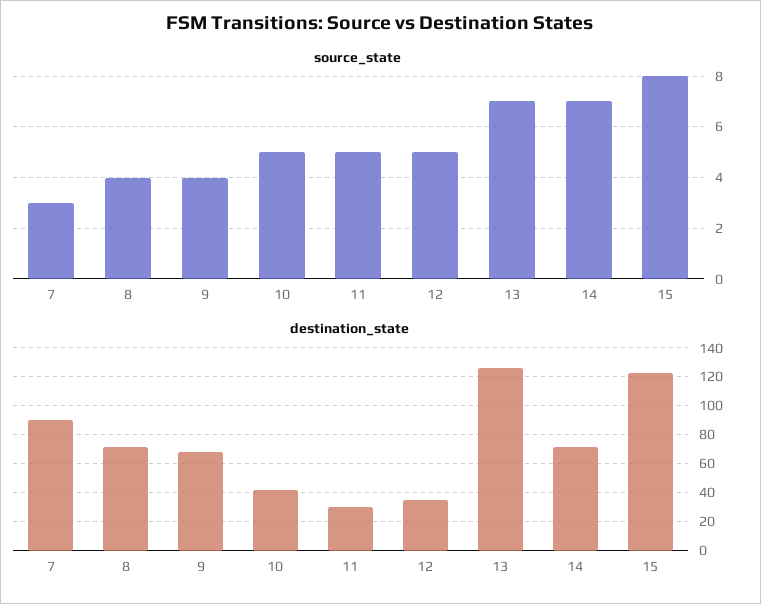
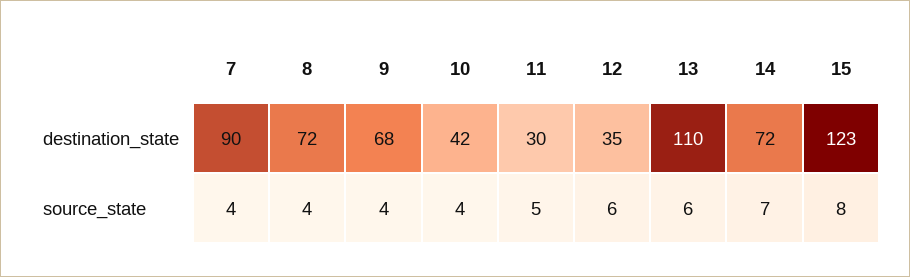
  {
    "source_state": {
-     "7": 3,
+     "7": 4,
      "8": 4,
      "9": 4,
-     "10": 5,
+     "10": 4,
      "11": 5,
-     "12": 5,
+     "12": 6,
-     "13": 7,
+     "13": 6,
      "14": 7,
      "15": 8
    },
    "destination_state": {
      "7": 90,
      "8": 72,
      "9": 68,
      "10": 42,
      "11": 30,
      "12": 35,
-     "13": 125,
+     "13": 110,
      "14": 72,
      "15": 123
    }
  }

